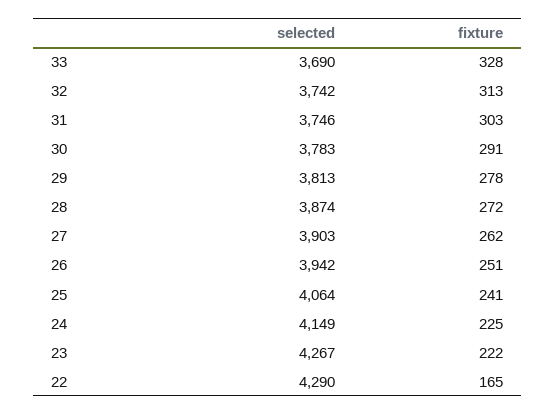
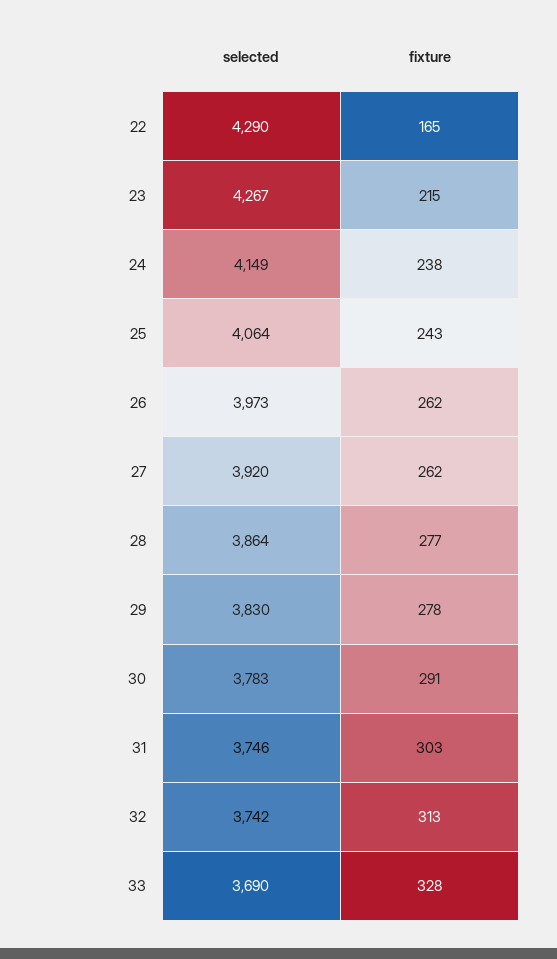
  {
    "selected": {
      "33": 3690,
      "32": 3742,
      "31": 3746,
      "30": 3783,
-     "29": 3813,
+     "29": 3830,
-     "28": 3874,
+     "28": 3864,
-     "27": 3903,
+     "27": 3920,
-     "26": 3942,
+     "26": 3973,
      "25": 4064,
      "24": 4149,
      "23": 4267,
      "22": 4290
    },
    "fixture": {
      "33": 328,
      "32": 313,
      "31": 303,
      "30": 291,
      "29": 278,
-     "28": 272,
+     "28": 277,
      "27": 262,
-     "26": 251,
+     "26": 262,
-     "25": 241,
+     "25": 243,
-     "24": 225,
+     "24": 238,
-     "23": 222,
+     "23": 215,
      "22": 165
    }
  }

